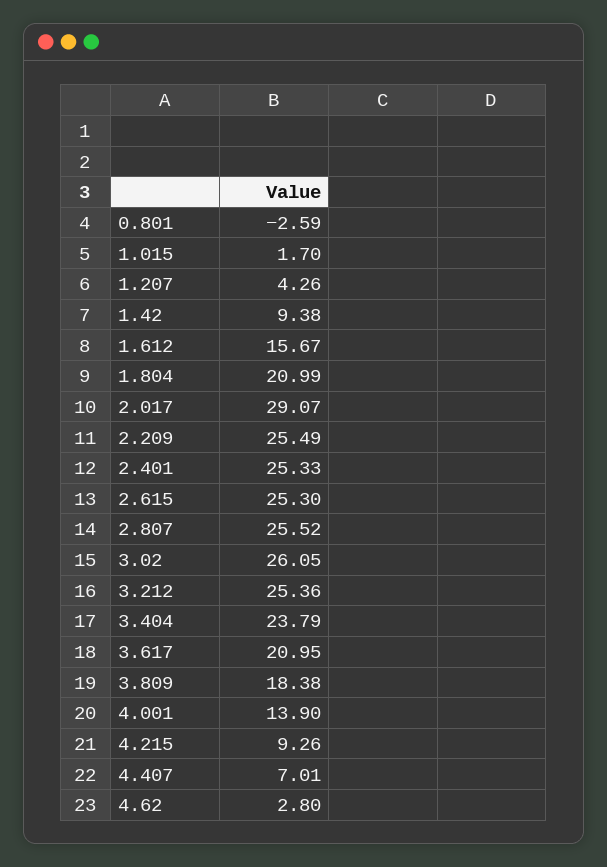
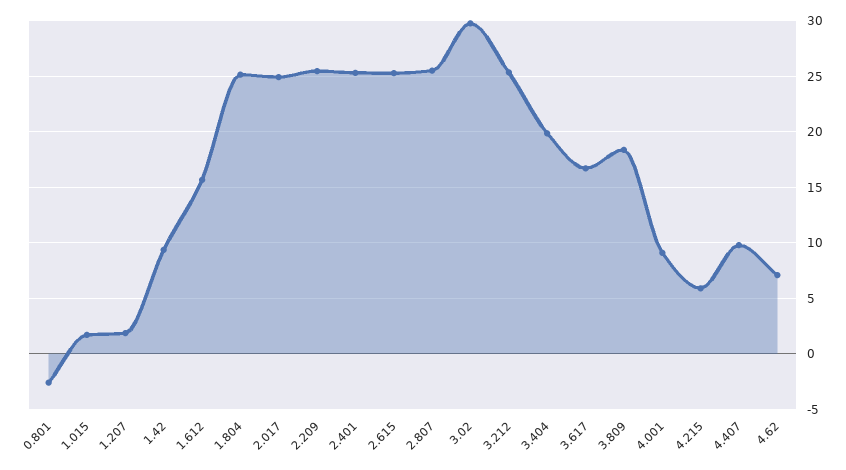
  {
    "0.801": -2.59,
    "1.015": 1.7,
-   "1.207": 4.26,
+   "1.207": 2,
    "1.42": 9.38,
    "1.612": 15.67,
-   "1.804": 20.99,
+   "1.804": 25,
-   "2.017": 29.07,
+   "2.017": 25,
    "2.209": 25.49,
    "2.401": 25.33,
    "2.615": 25.3,
    "2.807": 25.52,
-   "3.02": 26.05,
+   "3.02": 30,
    "3.212": 25.36,
-   "3.404": 23.79,
+   "3.404": 20,
-   "3.617": 20.95,
+   "3.617": 17,
    "3.809": 18.38,
-   "4.001": 13.9,
+   "4.001": 9,
-   "4.215": 9.26,
+   "4.215": 6,
-   "4.407": 7.01,
+   "4.407": 10,
-   "4.62": 2.8
+   "4.62": 7
  }

